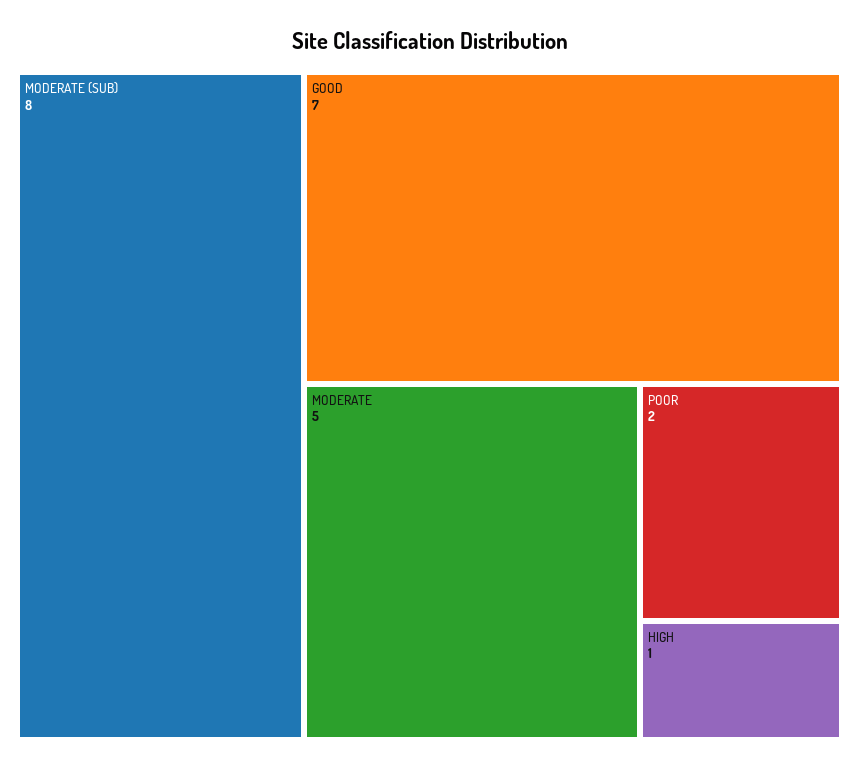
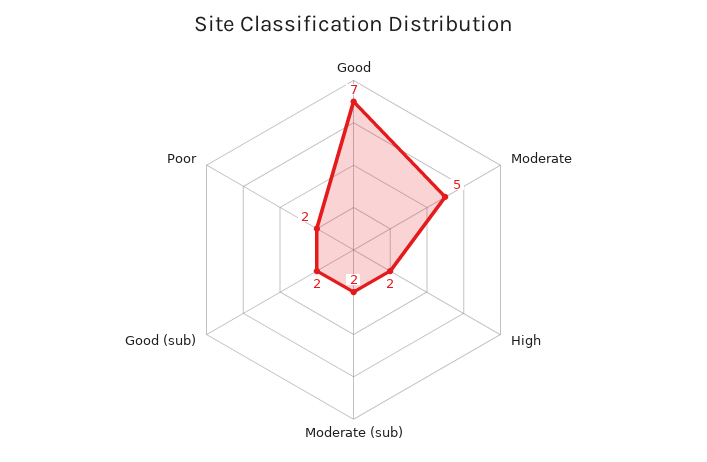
  {
-   "MODERATE (SUB)": 8,
+   "MODERATE (SUB)": 2,
    "GOOD": 7,
    "MODERATE": 5,
    "POOR": 2,
-   "HIGH": 1
+   "HIGH": 2,
+   "Good (sub)": 2
  }

